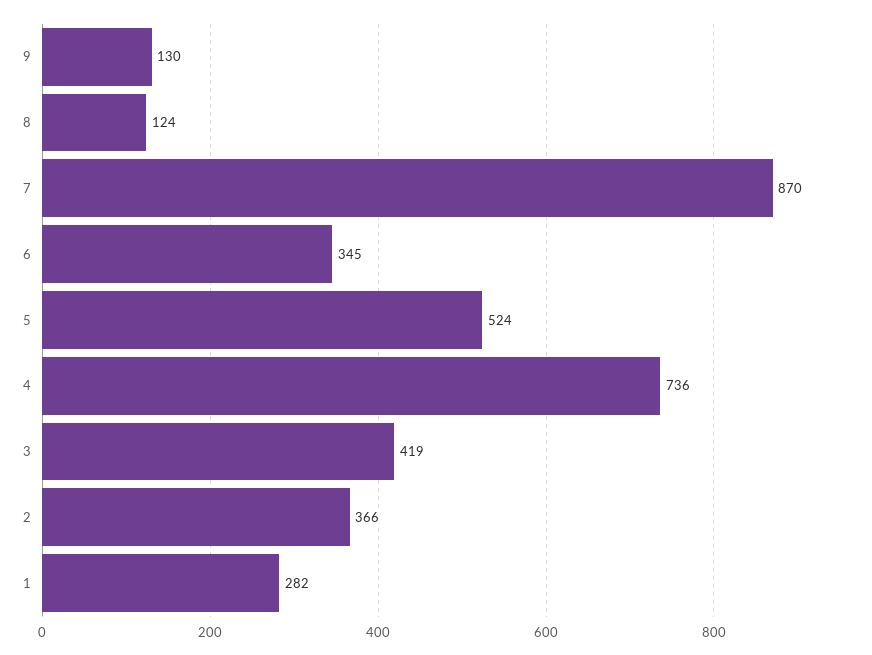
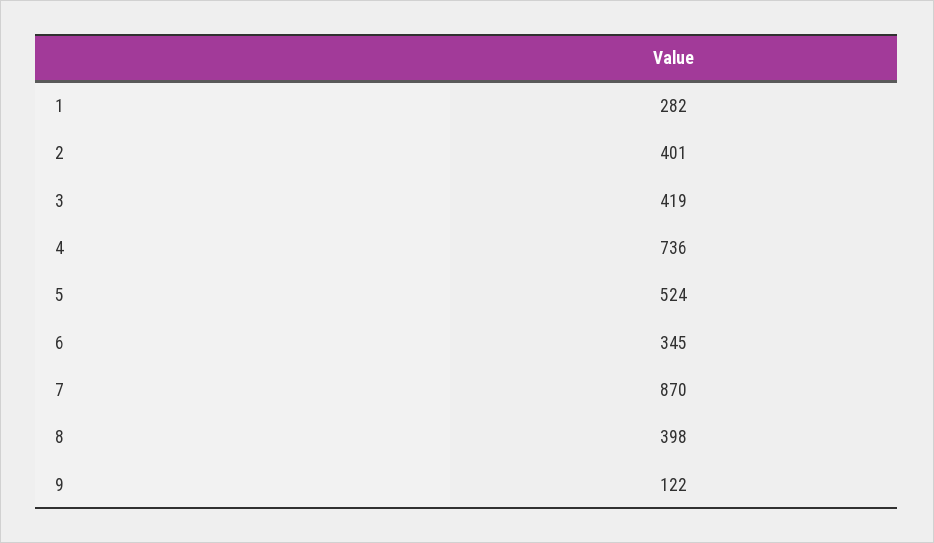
  {
-   "9": 130,
+   "9": 122,
-   "8": 124,
+   "8": 398,
    "7": 870,
    "6": 345,
    "5": 524,
    "4": 736,
    "3": 419,
-   "2": 366,
+   "2": 401,
    "1": 282
  }

